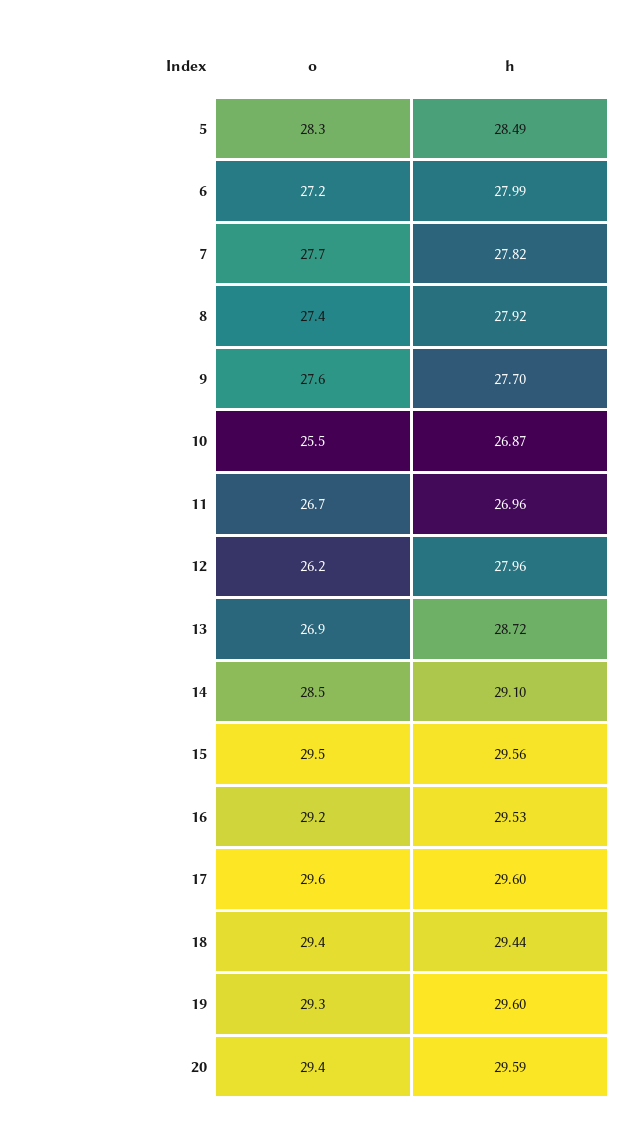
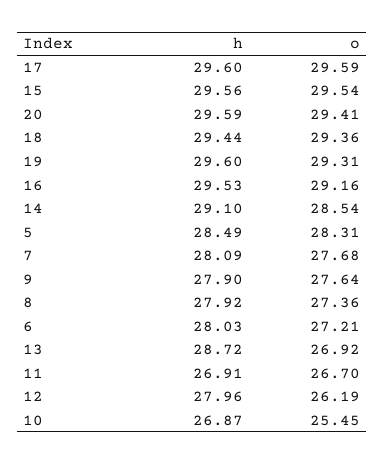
  {
    "o": {
      "5": 28.31,
      "6": 27.21,
      "7": 27.68,
      "8": 27.36,
      "9": 27.64,
      "10": 25.45,
      "11": 26.7,
      "12": 26.19,
      "13": 26.92,
      "14": 28.54,
      "15": 29.54,
      "16": 29.16,
      "17": 29.59,
      "18": 29.36,
      "19": 29.31,
      "20": 29.41
    },
    "h": {
      "5": 28.49,
-     "6": 27.99,
+     "6": 28.03,
-     "7": 27.82,
+     "7": 28.09,
      "8": 27.92,
-     "9": 27.7,
+     "9": 27.9,
      "10": 26.87,
-     "11": 26.96,
+     "11": 26.91,
      "12": 27.96,
      "13": 28.72,
      "14": 29.1,
      "15": 29.56,
      "16": 29.53,
      "17": 29.6,
      "18": 29.44,
      "19": 29.6,
      "20": 29.59
    }
  }

